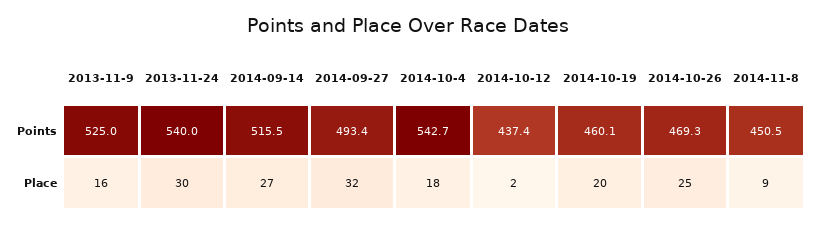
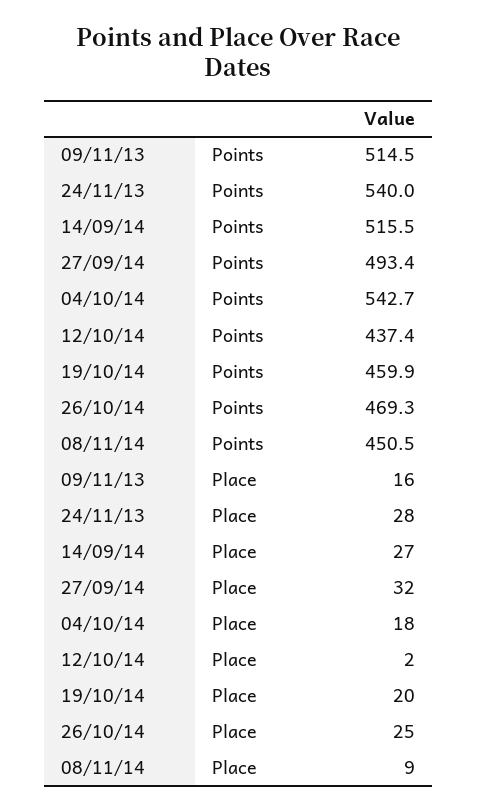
  {
    "2013-11-9": {
-     "Points": 525,
+     "Points": 514.5,
      "Place": 16
    },
    "2013-11-24": {
      "Points": 540,
-     "Place": 30
+     "Place": 28
    },
    "2014-09-14": {
      "Points": 515.5,
      "Place": 27
    },
    "2014-09-27": {
      "Points": 493.4,
      "Place": 32
    },
    "2014-10-4": {
      "Points": 542.7,
      "Place": 18
    },
    "2014-10-12": {
      "Points": 437.4,
      "Place": 2
    },
    "2014-10-19": {
-     "Points": 460.1,
+     "Points": 459.9,
      "Place": 20
    },
    "2014-10-26": {
      "Points": 469.3,
      "Place": 25
    },
    "2014-11-8": {
      "Points": 450.5,
      "Place": 9
    }
  }

